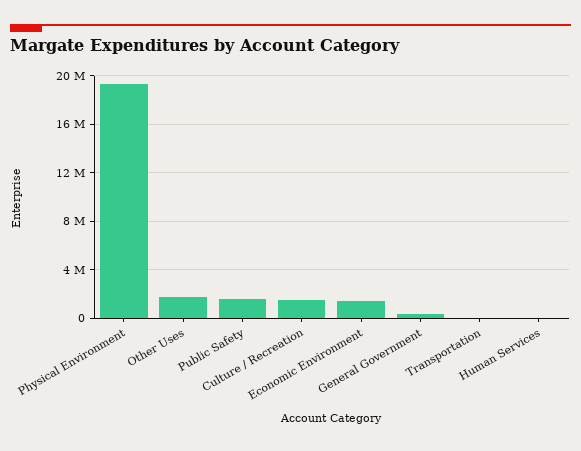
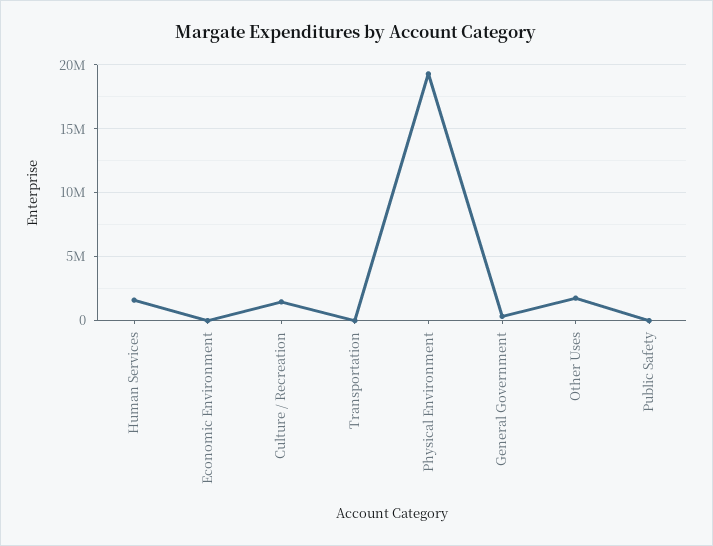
  {
    "Physical Environment": 19500000,
    "Other Uses": 1500000,
-   "Public Safety": 1500000,
+   "Public Safety": 0,
    "Culture / Recreation": 1500000,
-   "Economic Environment": 1500000,
+   "Economic Environment": 0,
    "General Government": 500000,
    "Transportation": 0,
-   "Human Services": 0
+   "Human Services": 1500000
  }

